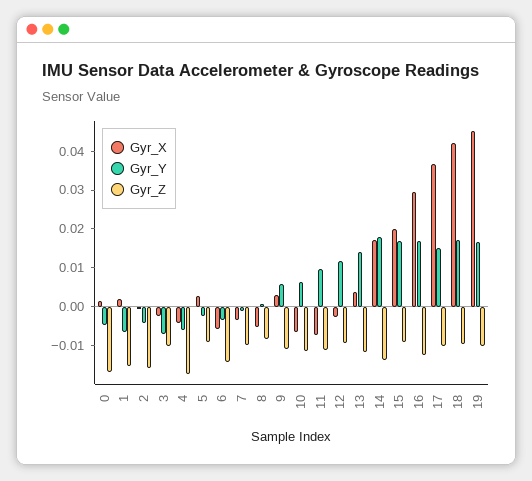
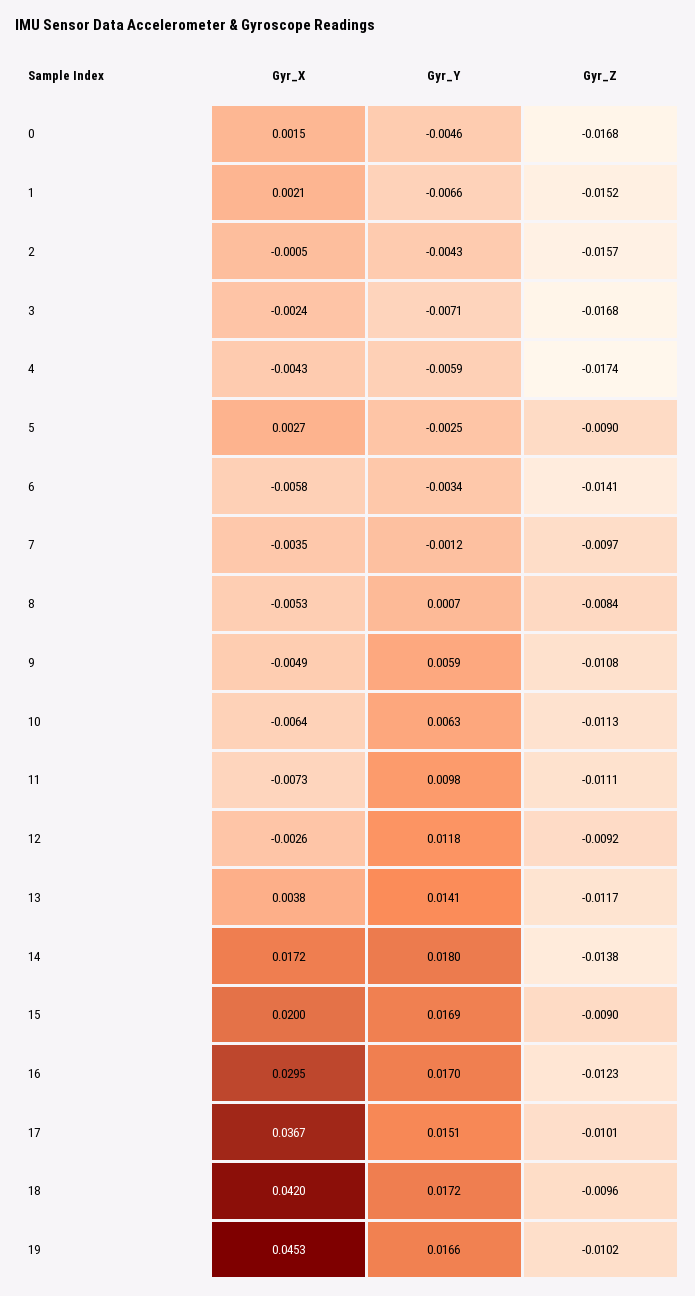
  {
    "Gyr_X": {
      "0": 0.0015,
      "1": 0.0021,
      "2": -0.0005,
      "3": -0.0024,
      "4": -0.0043,
      "5": 0.0027,
      "6": -0.0058,
      "7": -0.0035,
      "8": -0.0053,
-     "9": 0.0025,
+     "9": -0.0049,
      "10": -0.0064,
      "11": -0.0073,
      "12": -0.0026,
      "13": 0.0038,
      "14": 0.0172,
      "15": 0.02,
      "16": 0.0295,
      "17": 0.0367,
      "18": 0.042,
      "19": 0.0453
    },
    "Gyr_Y": {
      "0": -0.0046,
      "1": -0.0066,
      "2": -0.0043,
      "3": -0.0071,
      "4": -0.0059,
      "5": -0.0025,
      "6": -0.0034,
      "7": -0.0012,
      "8": 0.0007,
      "9": 0.0059,
      "10": 0.0063,
      "11": 0.0098,
      "12": 0.0118,
      "13": 0.0141,
      "14": 0.018,
      "15": 0.0169,
      "16": 0.017,
      "17": 0.0151,
      "18": 0.0172,
      "19": 0.0166
    },
    "Gyr_Z": {
      "0": -0.0168,
      "1": -0.0152,
      "2": -0.0157,
-     "3": -0.01,
+     "3": -0.0168,
      "4": -0.0174,
      "5": -0.009,
      "6": -0.0141,
      "7": -0.0097,
      "8": -0.0084,
      "9": -0.0108,
      "10": -0.0113,
      "11": -0.0111,
      "12": -0.0092,
      "13": -0.0117,
      "14": -0.0138,
      "15": -0.009,
      "16": -0.0123,
      "17": -0.0101,
      "18": -0.0096,
      "19": -0.0102
    }
  }

